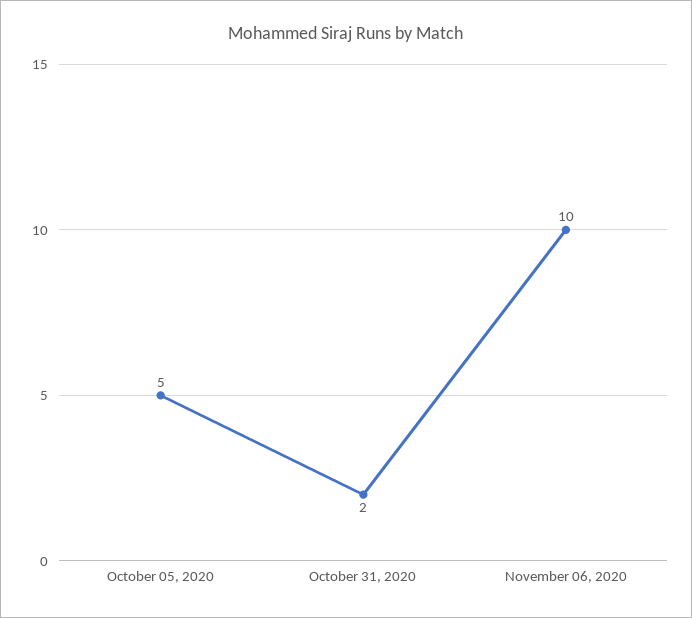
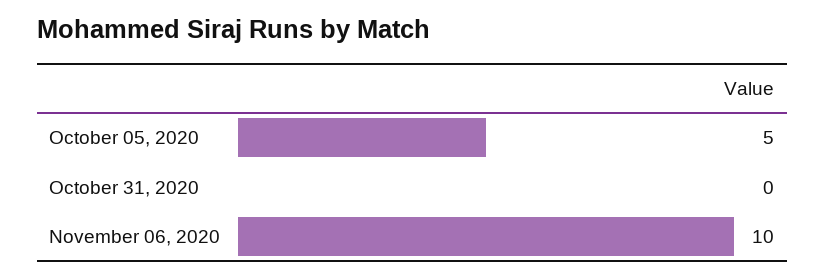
  {
    "October 05, 2020": 5,
-   "October 31, 2020": 2,
+   "October 31, 2020": 0,
    "November 06, 2020": 10
  }

